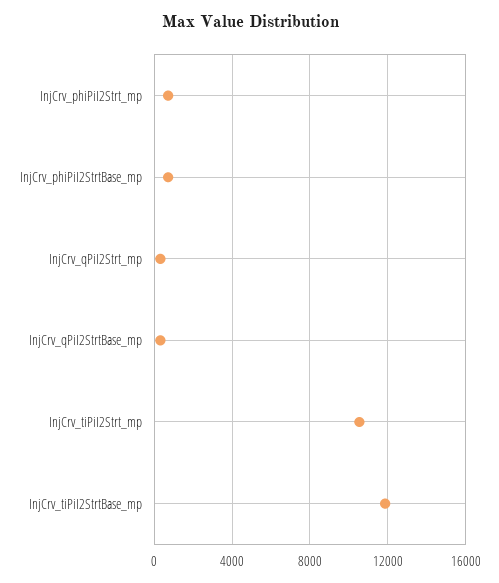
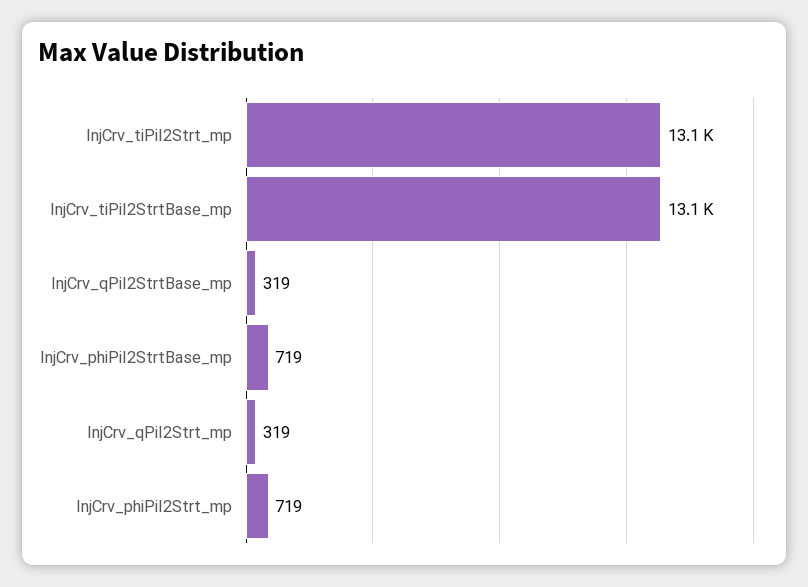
  {
    "InjCrv_phiPiI2Strt_mp": 719,
    "InjCrv_phiPiI2StrtBase_mp": 719,
    "InjCrv_qPiI2Strt_mp": 319,
    "InjCrv_qPiI2StrtBase_mp": 319,
-   "InjCrv_tiPiI2Strt_mp": 10500,
+   "InjCrv_tiPiI2Strt_mp": 13100,
-   "InjCrv_tiPiI2StrtBase_mp": 12000
+   "InjCrv_tiPiI2StrtBase_mp": 13100
  }

